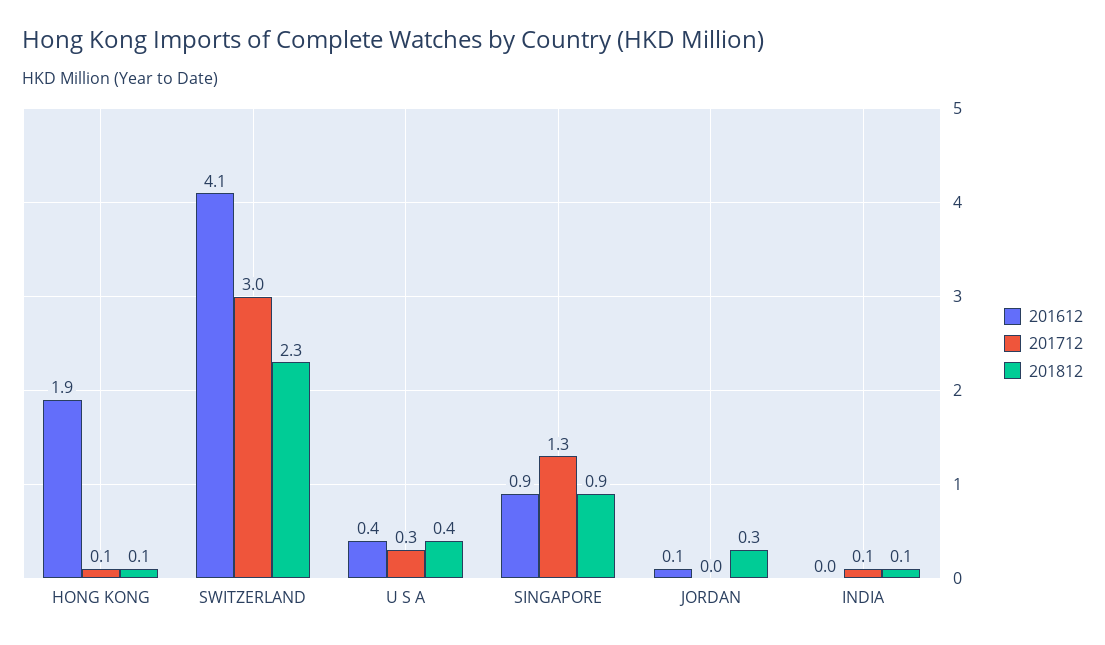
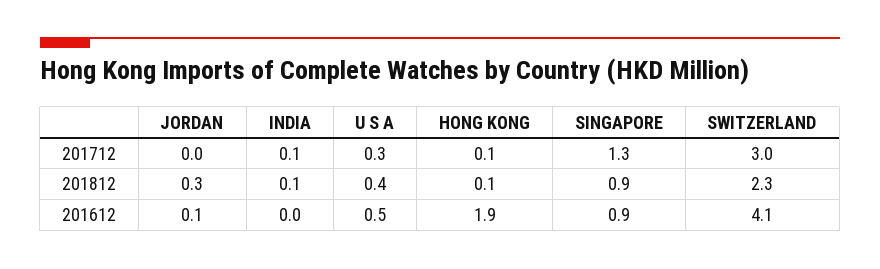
  {
    "201612": {
      "HONG KONG": 1.9,
      "SWITZERLAND": 4.1,
-     "U S A": 0.4,
+     "U S A": 0.5,
      "SINGAPORE": 0.9,
      "JORDAN": 0.1,
      "INDIA": 0
    },
    "201712": {
      "HONG KONG": 0.1,
      "SWITZERLAND": 3,
      "U S A": 0.3,
      "SINGAPORE": 1.3,
      "JORDAN": 0,
      "INDIA": 0.1
    },
    "201812": {
      "HONG KONG": 0.1,
      "SWITZERLAND": 2.3,
      "U S A": 0.4,
      "SINGAPORE": 0.9,
      "JORDAN": 0.3,
      "INDIA": 0.1
    }
  }

